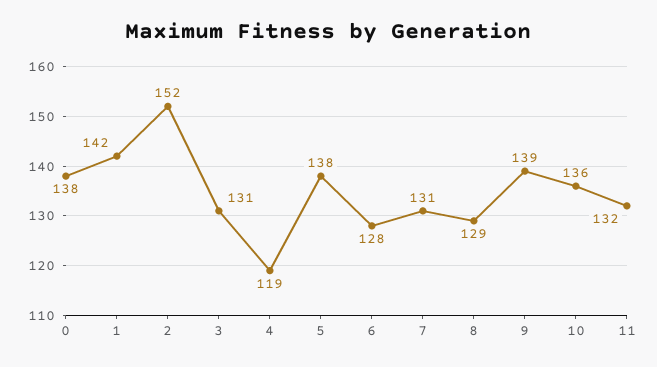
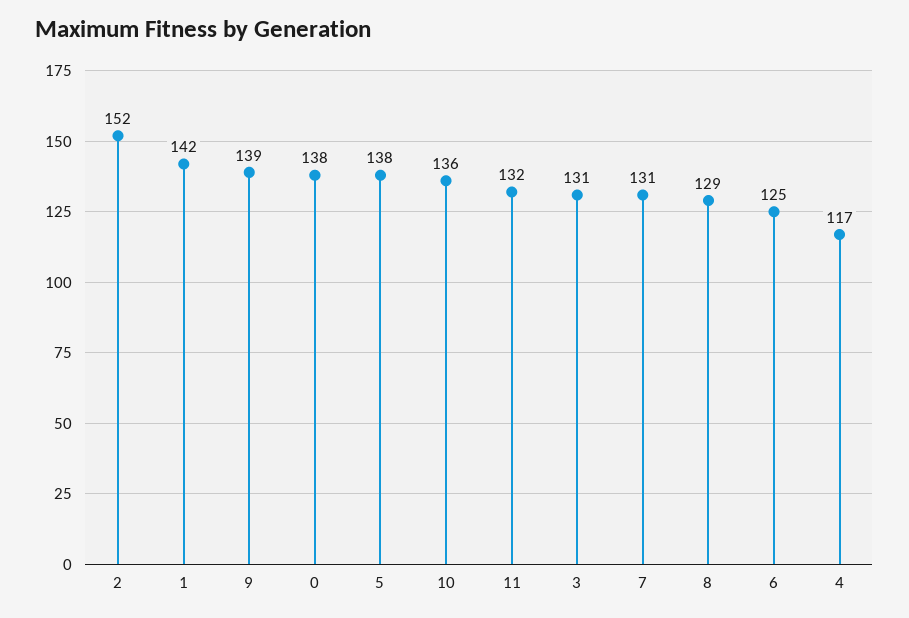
  {
    "0": 138,
    "1": 142,
    "2": 152,
    "3": 131,
-   "4": 119,
+   "4": 117,
    "5": 138,
-   "6": 128,
+   "6": 125,
    "7": 131,
    "8": 129,
    "9": 139,
    "10": 136,
    "11": 132
  }

